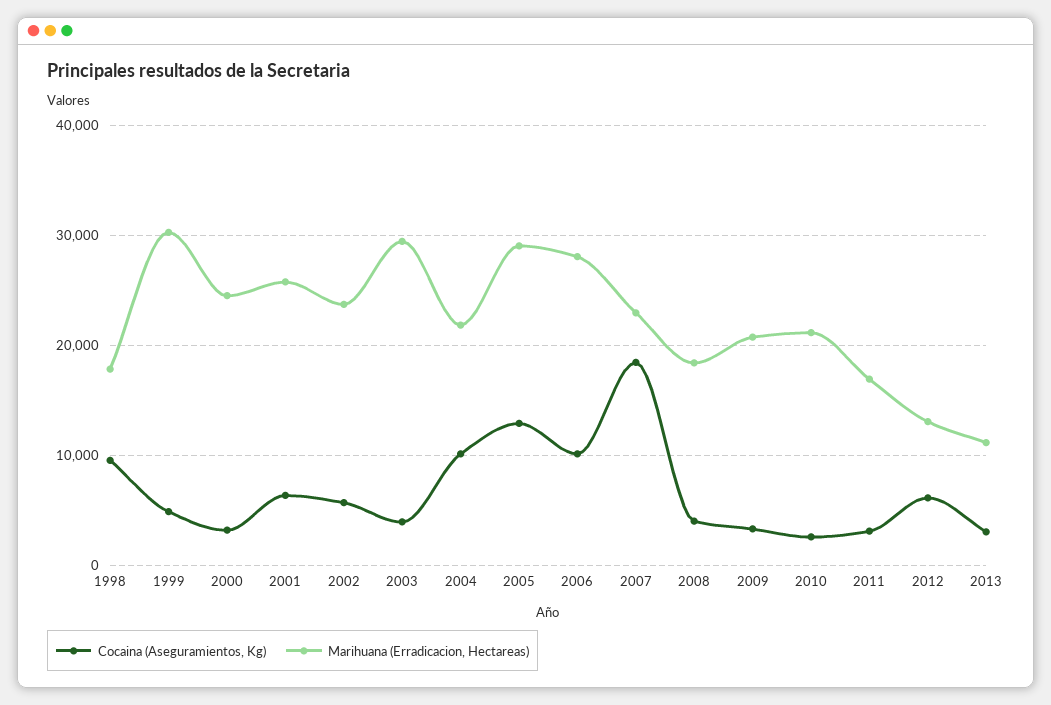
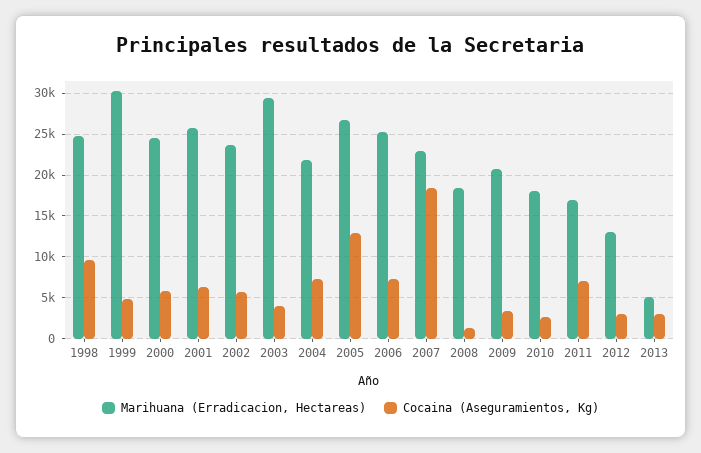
  {
    "Cocaina (Aseguramientos, Kg)": {
      "1998": 10000,
      "1999": 5000,
-     "2000": 3000,
+     "2000": 6000,
      "2001": 6000,
      "2002": 6000,
      "2003": 4000,
-     "2004": 10000,
+     "2004": 7000,
      "2005": 13000,
-     "2006": 10000,
+     "2006": 7000,
      "2007": 18000,
-     "2008": 4000,
+     "2008": 1000,
      "2009": 3000,
      "2010": 3000,
-     "2011": 3000,
+     "2011": 7000,
-     "2012": 6000,
+     "2012": 3000,
      "2013": 3000
    },
    "Marihuana (Erradicacion, Hectareas)": {
-     "1998": 18000,
+     "1998": 25000,
      "1999": 30000,
      "2000": 25000,
      "2001": 26000,
      "2002": 24000,
      "2003": 29000,
      "2004": 22000,
-     "2005": 29000,
+     "2005": 27000,
-     "2006": 28000,
+     "2006": 25000,
      "2007": 23000,
      "2008": 18000,
      "2009": 21000,
-     "2010": 21000,
+     "2010": 18000,
      "2011": 17000,
      "2012": 13000,
-     "2013": 11000
+     "2013": 5000
    }
  }

